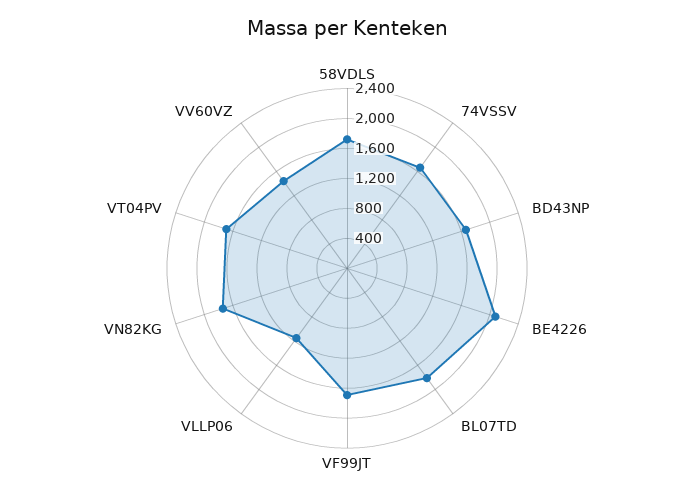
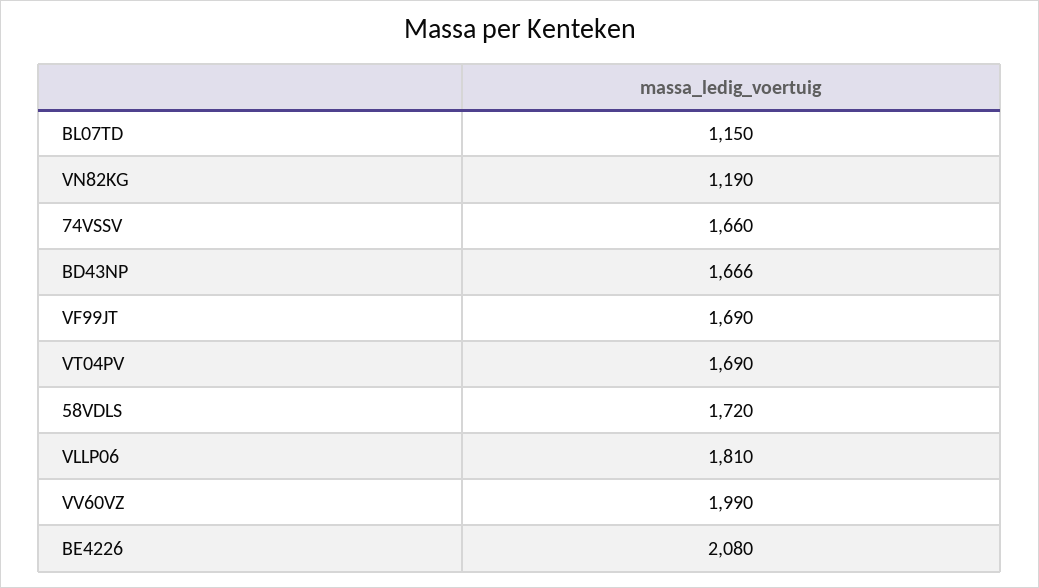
  {
    "58VDLS": 1720,
    "74VSSV": 1660,
    "BD43NP": 1666,
    "BE4226": 2080,
-   "BL07TD": 1800,
+   "BL07TD": 1150,
    "VF99JT": 1690,
-   "VLLP06": 1200,
+   "VLLP06": 1810,
-   "VN82KG": 1800,
+   "VN82KG": 1190,
    "VT04PV": 1690,
-   "VV60VZ": 1400
+   "VV60VZ": 1990
  }

